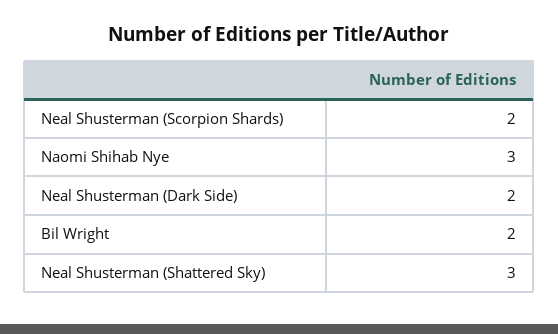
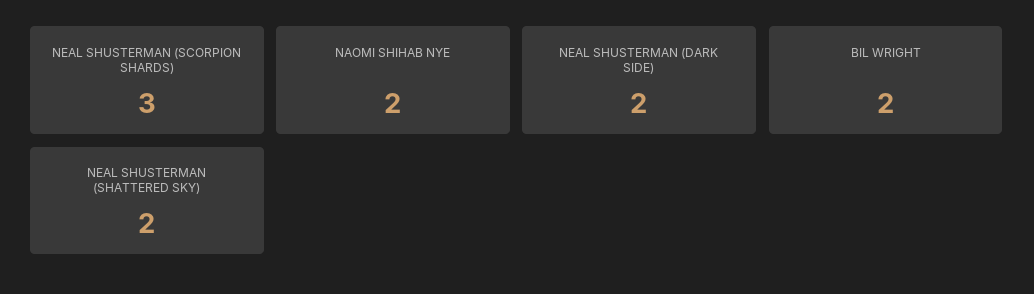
  {
-   "Neal Shusterman (Scorpion Shards)": 2,
+   "Neal Shusterman (Scorpion Shards)": 3,
-   "Naomi Shihab Nye": 3,
+   "Naomi Shihab Nye": 2,
    "Neal Shusterman (Dark Side)": 2,
    "Bil Wright": 2,
-   "Neal Shusterman (Shattered Sky)": 3
+   "Neal Shusterman (Shattered Sky)": 2
  }

